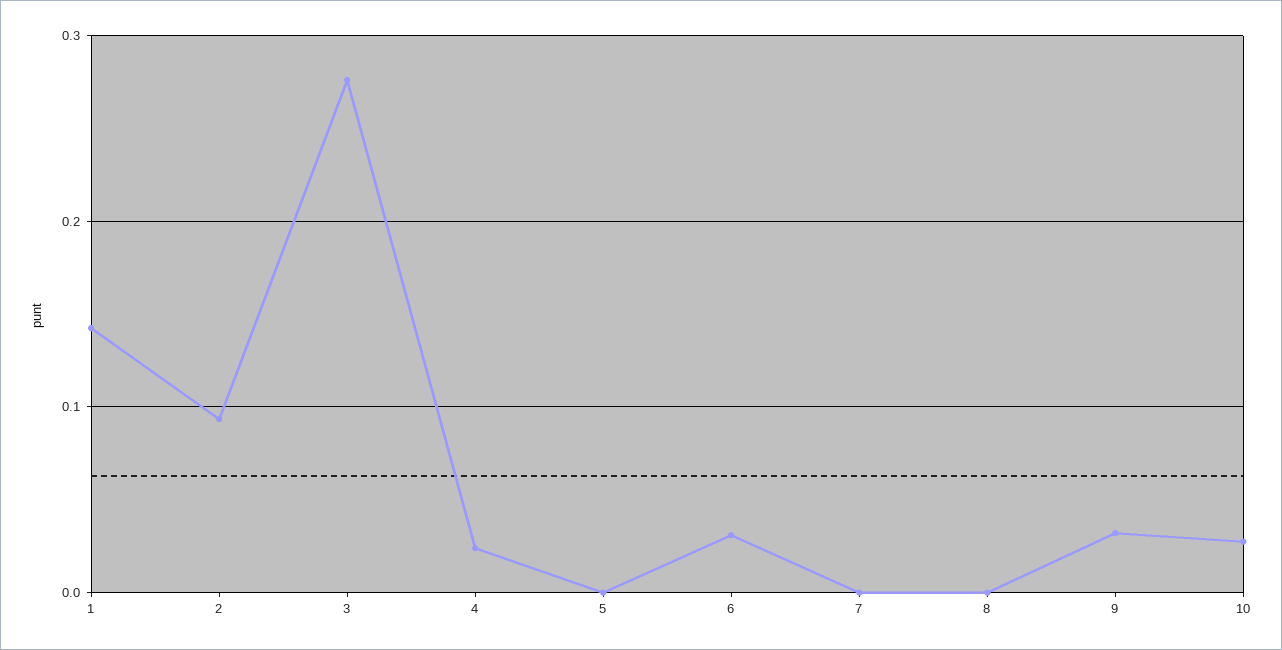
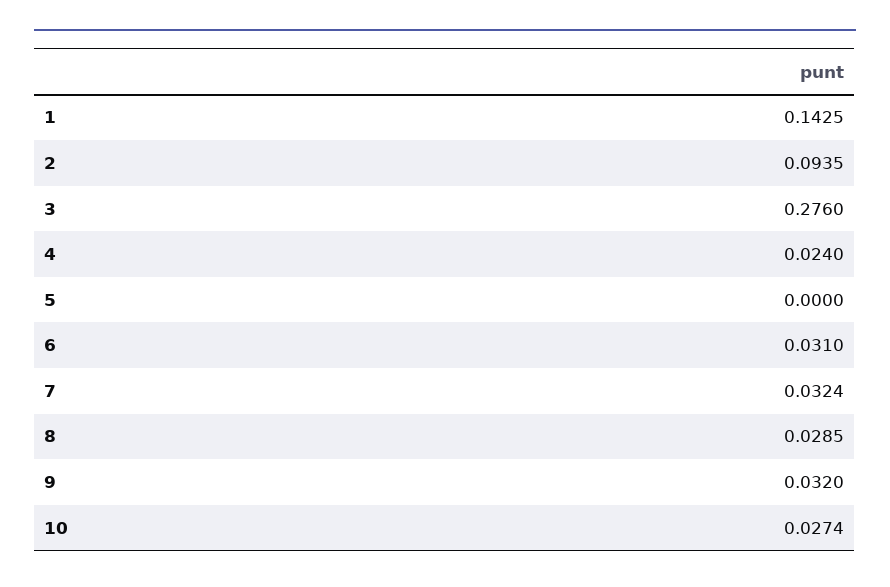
  {
    "1": 0.1425,
    "2": 0.0935,
    "3": 0.276,
    "4": 0.024,
    "5": 0,
    "6": 0.031,
-   "7": 0,
+   "7": 0.0324,
-   "8": 0,
+   "8": 0.0285,
    "9": 0.032,
    "10": 0.0274
  }

